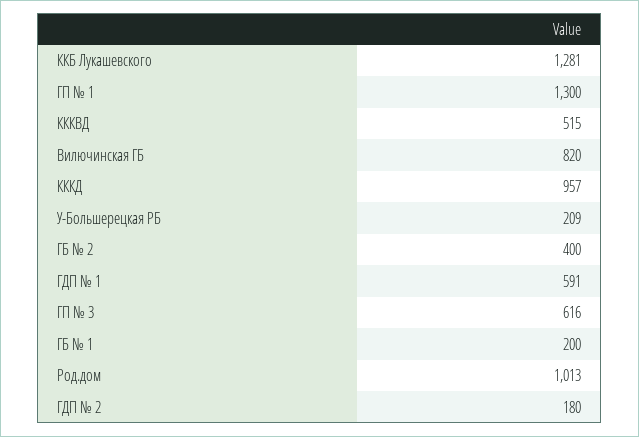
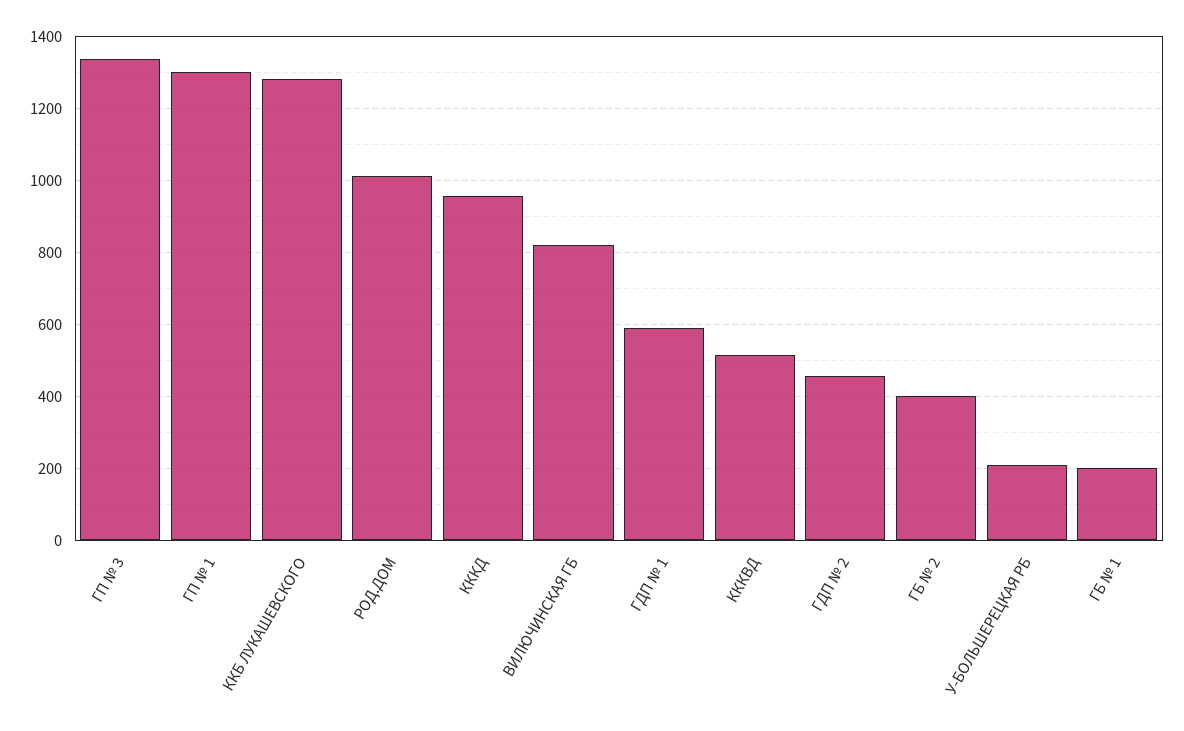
  {
    "ККБ Лукашевского": 1281,
    "ГП № 1": 1300,
    "КККВД": 515,
    "Вилючинская ГБ": 820,
    "КККД": 957,
    "У-Большерецкая РБ": 209,
    "ГБ № 2": 400,
    "ГДП № 1": 591,
-   "ГП № 3": 616,
+   "ГП № 3": 1340,
    "ГБ № 1": 200,
    "Род.дом": 1013,
-   "ГДП № 2": 180
+   "ГДП № 2": 460
  }

